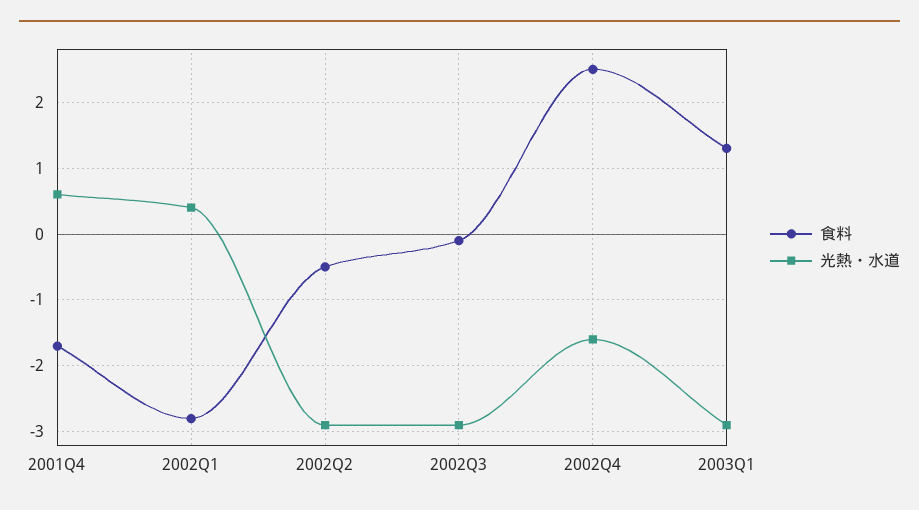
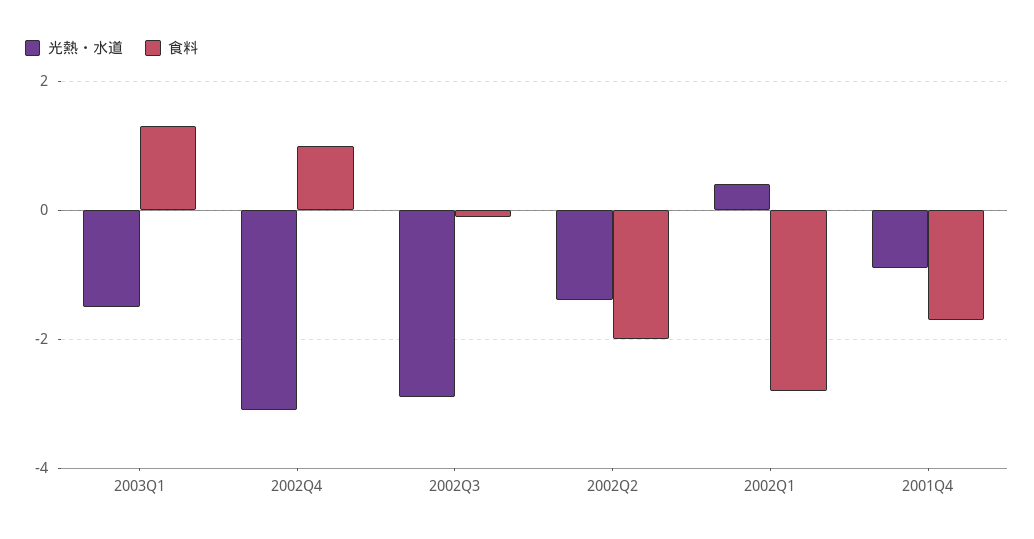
  {
    "食料": {
      "2001Q4": -1.7,
      "2002Q1": -2.8,
-     "2002Q2": -0.5,
+     "2002Q2": -2,
      "2002Q3": -0.1,
-     "2002Q4": 2.5,
+     "2002Q4": 1,
      "2003Q1": 1.3
    },
    "光熱・水道": {
-     "2001Q4": 0.6,
+     "2001Q4": -1,
      "2002Q1": 0.4,
-     "2002Q2": -2.9,
+     "2002Q2": -1.5,
      "2002Q3": -2.9,
-     "2002Q4": -1.6,
+     "2002Q4": -3,
-     "2003Q1": -2.9
+     "2003Q1": -1.5
    }
  }

